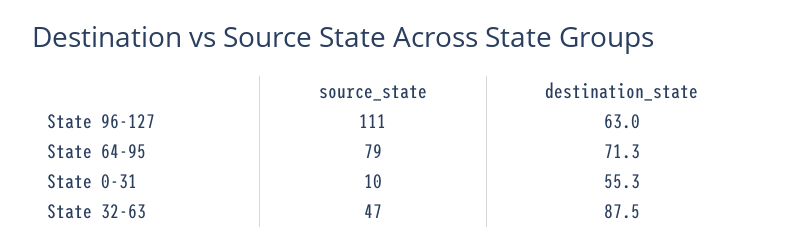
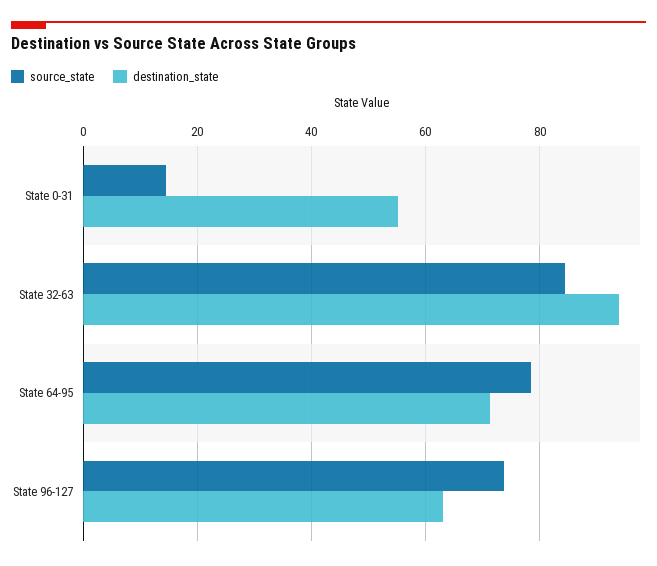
  {
    "source_state": {
-     "State 96-127": 111,
+     "State 96-127": 74,
      "State 64-95": 79,
-     "State 0-31": 10,
+     "State 0-31": 14,
-     "State 32-63": 47
+     "State 32-63": 84
    },
    "destination_state": {
      "State 96-127": 63,
      "State 64-95": 71.3,
      "State 0-31": 55.3,
-     "State 32-63": 87.5
+     "State 32-63": 94
    }
  }

